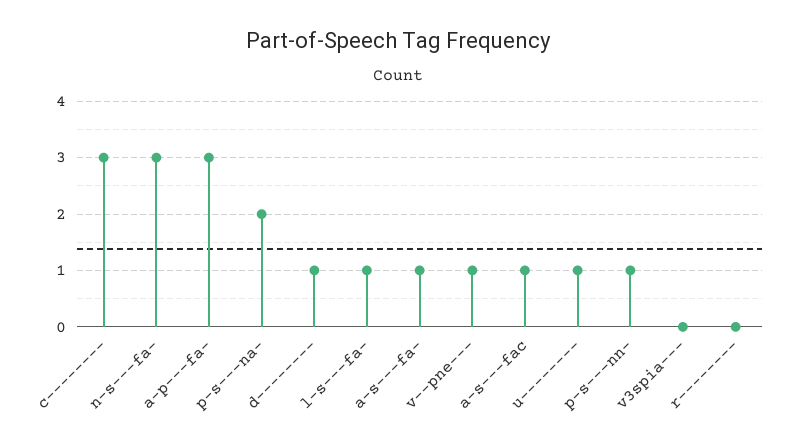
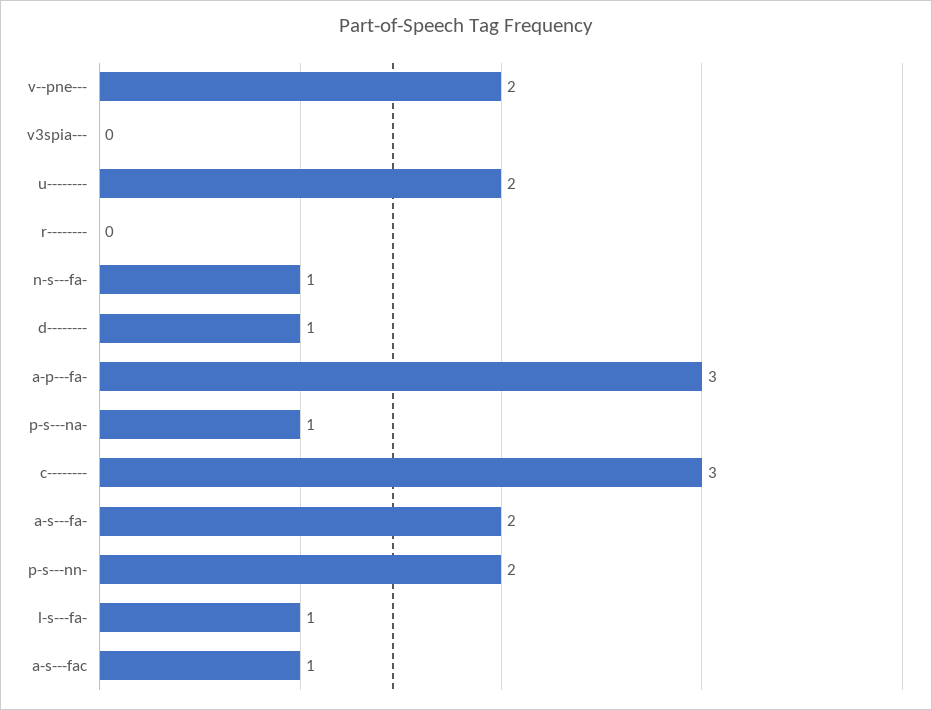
  {
    "c--------": 3,
-   "n-s---fa-": 3,
+   "n-s---fa-": 1,
    "a-p---fa-": 3,
-   "p-s---na-": 2,
+   "p-s---na-": 1,
    "d--------": 1,
    "l-s---fa-": 1,
-   "a-s---fa-": 1,
+   "a-s---fa-": 2,
-   "v--pne---": 1,
+   "v--pne---": 2,
    "a-s---fac": 1,
-   "u--------": 1,
+   "u--------": 2,
-   "p-s---nn-": 1,
+   "p-s---nn-": 2,
    "v3spia---": 0,
    "r--------": 0
  }

